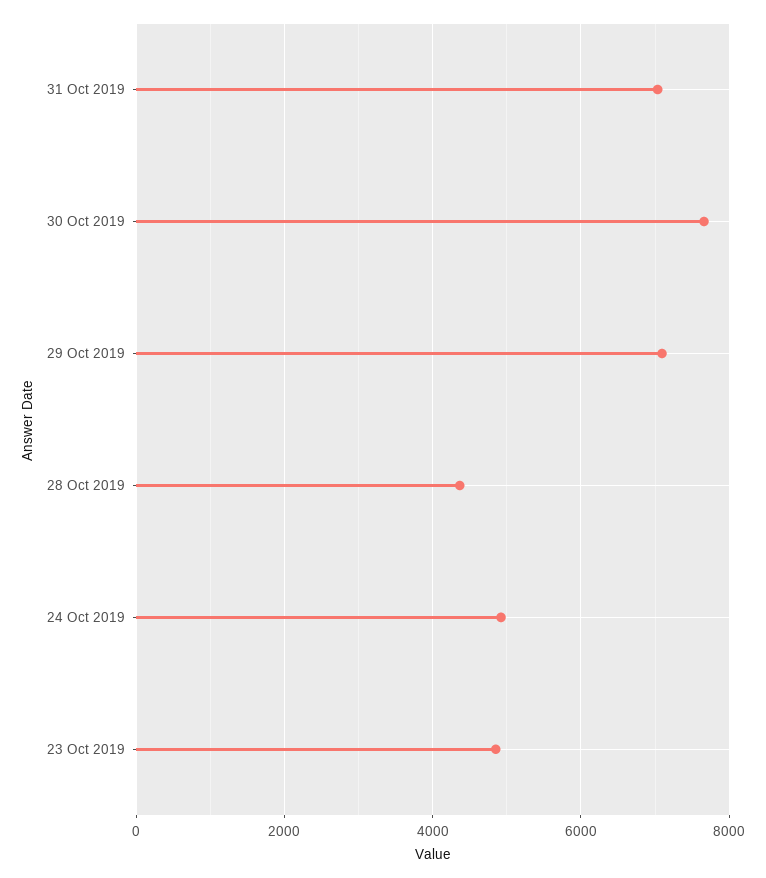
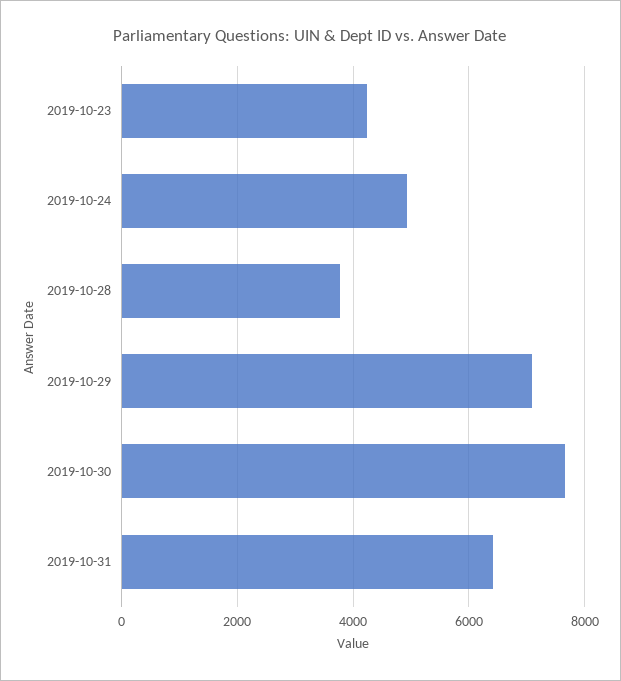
  {
-   "31 Oct 2019": 7000,
+   "31 Oct 2019": 6400,
    "30 Oct 2019": 7600,
    "29 Oct 2019": 7000,
-   "28 Oct 2019": 4400,
+   "28 Oct 2019": 3800,
    "24 Oct 2019": 5000,
-   "23 Oct 2019": 4800
+   "23 Oct 2019": 4200
  }

